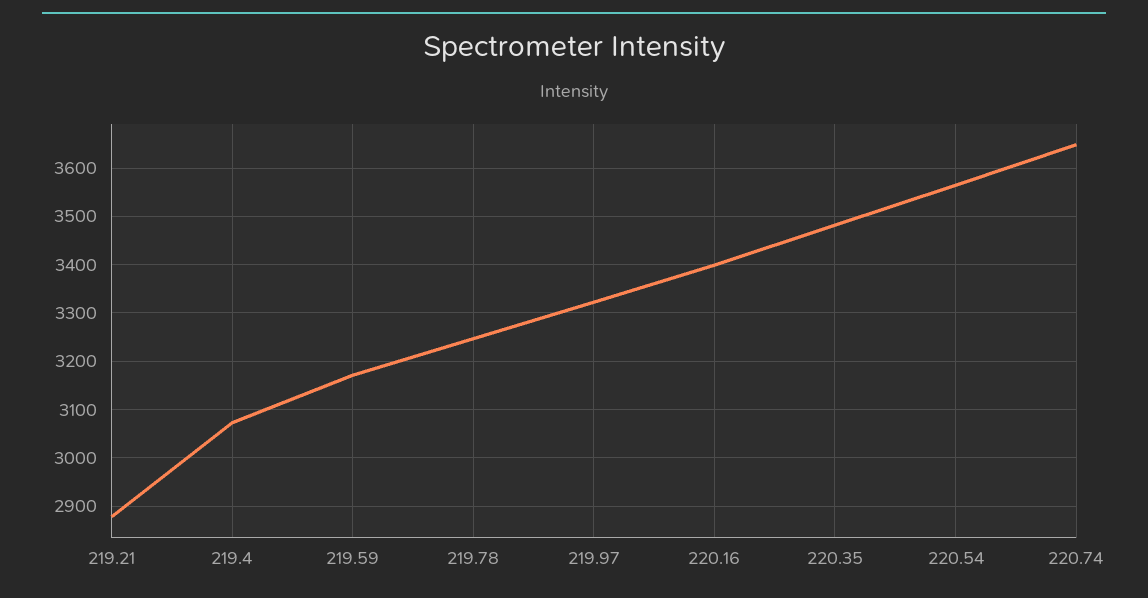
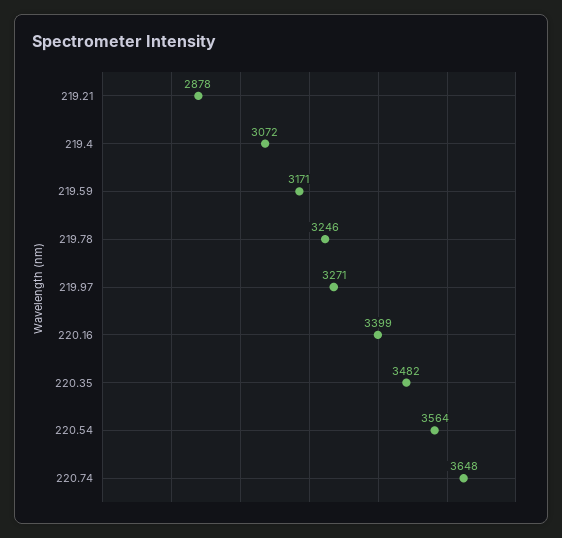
  {
    "219.21": 2878,
    "219.4": 3072,
    "219.59": 3171,
    "219.78": 3246,
-   "219.97": 3320,
+   "219.97": 3271,
    "220.16": 3399,
    "220.35": 3482,
    "220.54": 3564,
    "220.74": 3648
  }

